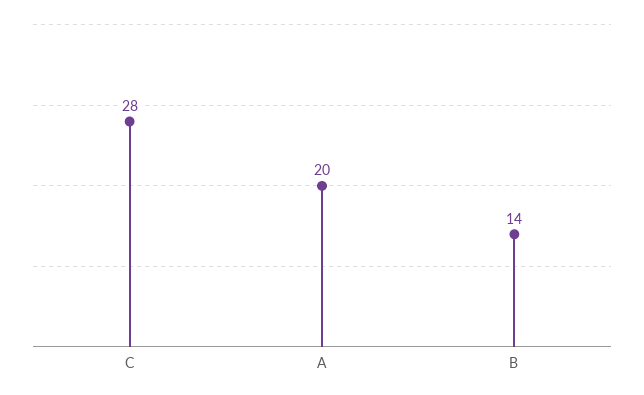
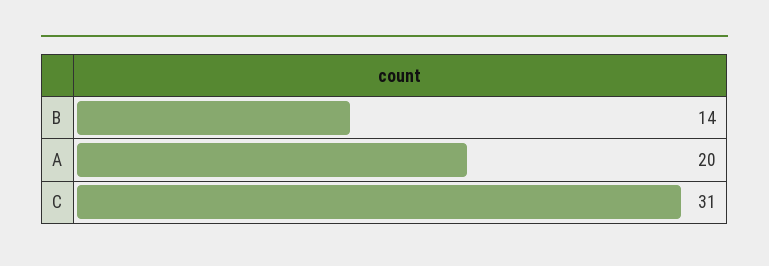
  {
-   "C": 28,
+   "C": 31,
    "A": 20,
    "B": 14
  }

